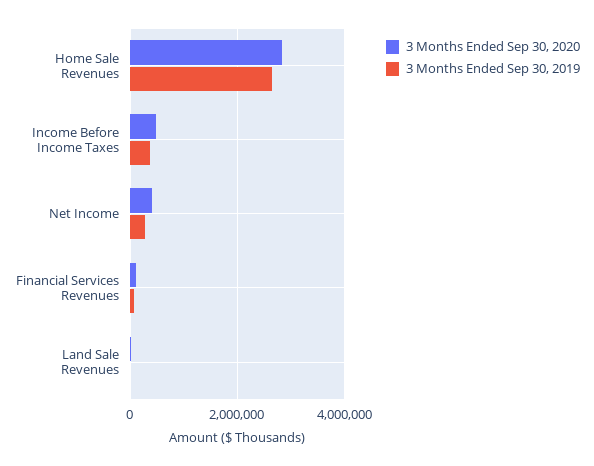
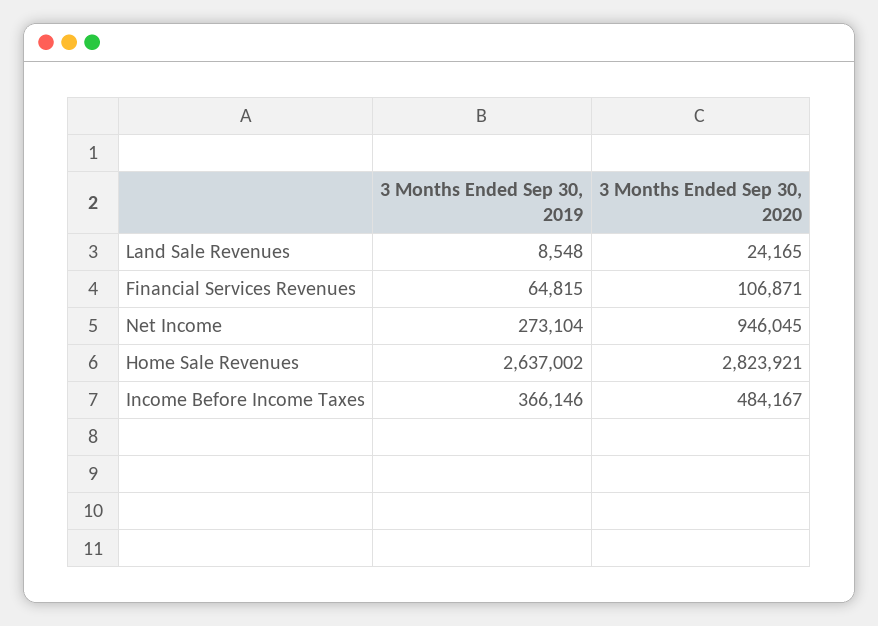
  {
    "3 Months Ended Sep 30, 2020": {
      "Home Sale Revenues": 2823921,
      "Income Before Income Taxes": 484167,
-     "Net Income": 400000,
+     "Net Income": 946045,
      "Financial Services Revenues": 106871,
      "Land Sale Revenues": 24165
    },
    "3 Months Ended Sep 30, 2019": {
      "Home Sale Revenues": 2637002,
      "Income Before Income Taxes": 366146,
      "Net Income": 273104,
      "Financial Services Revenues": 64815,
      "Land Sale Revenues": 8548
    }
  }

